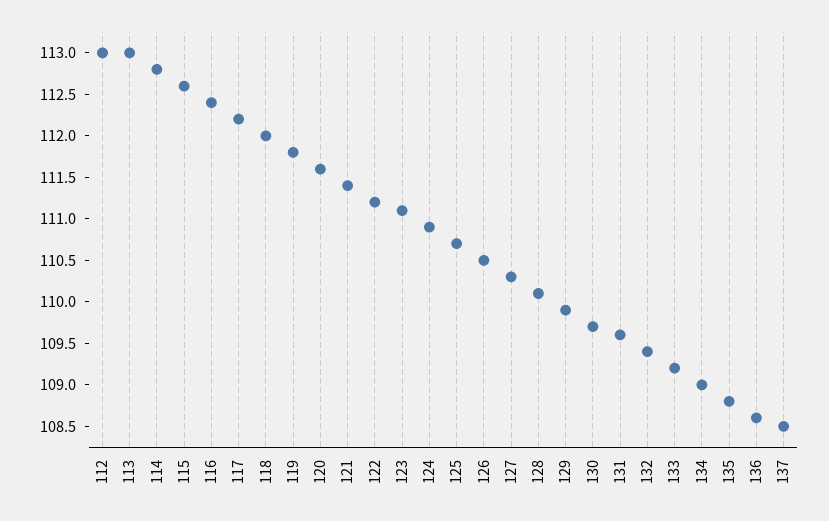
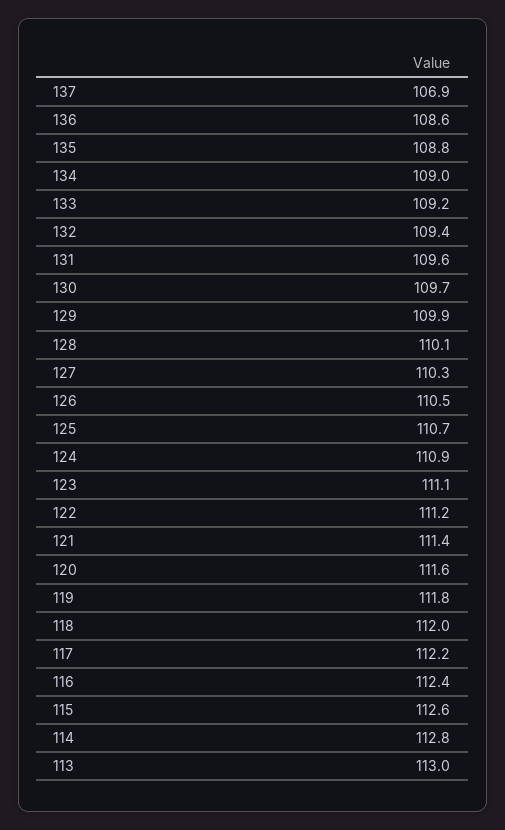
  {
-   "112": 113,
    "113": 113,
    "114": 112.8,
    "115": 112.6,
    "116": 112.4,
    "117": 112.2,
    "118": 112,
    "119": 111.8,
    "120": 111.6,
    "121": 111.4,
    "122": 111.2,
    "123": 111.1,
    "124": 110.9,
    "125": 110.7,
    "126": 110.5,
    "127": 110.3,
    "128": 110.1,
    "129": 109.9,
    "130": 109.7,
    "131": 109.6,
    "132": 109.4,
    "133": 109.2,
    "134": 109,
    "135": 108.8,
    "136": 108.6,
-   "137": 108.5
+   "137": 106.9
  }

